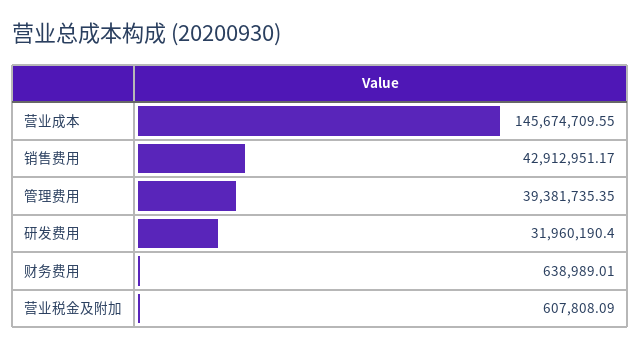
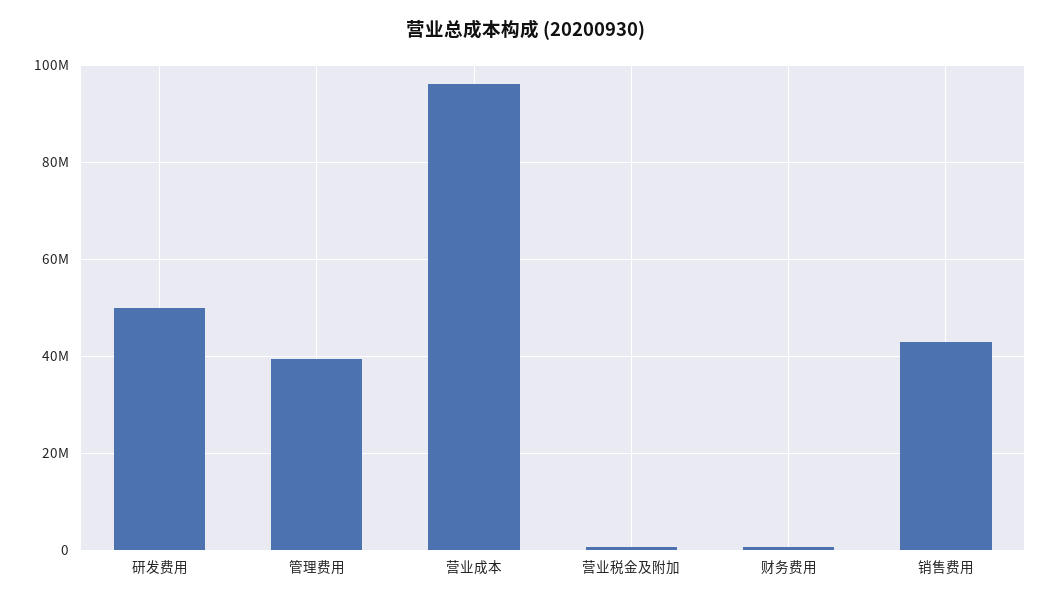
  {
-   "营业成本": 145674709.55,
+   "营业成本": 96000000,
    "销售费用": 42912951.17,
    "管理费用": 39381735.35,
-   "研发费用": 31960190.4,
+   "研发费用": 50000000,
    "财务费用": 638989.01,
    "营业税金及附加": 607808.09
  }

